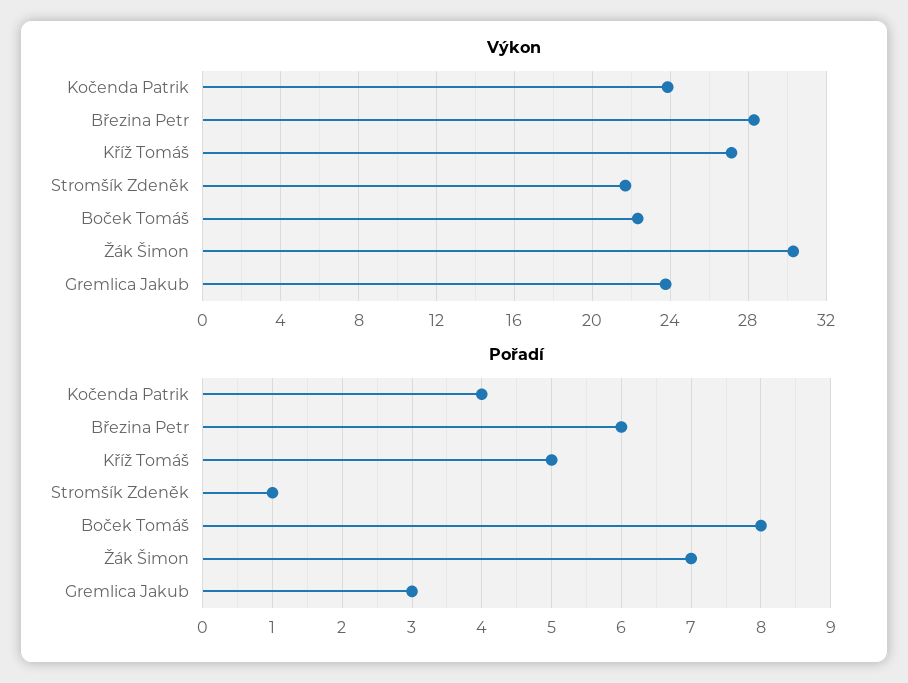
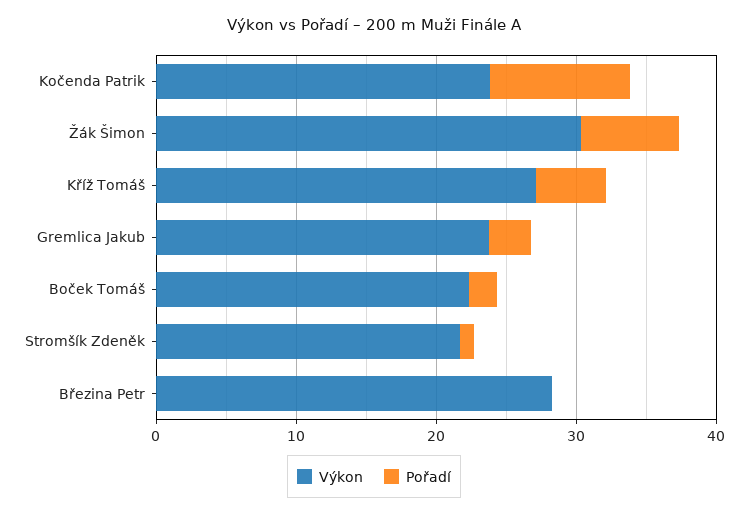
  {
    "Výkon": {
      "Kočenda Patrik": 24,
      "Březina Petr": 28.5,
      "Kříž Tomáš": 27,
      "Stromšík Zdeněk": 21.5,
      "Boček Tomáš": 22.5,
      "Žák Šimon": 30.5,
      "Gremlica Jakub": 24
    },
    "Pořadí": {
-     "Kočenda Patrik": 4,
+     "Kočenda Patrik": 10,
-     "Březina Petr": 6,
+     "Březina Petr": 0,
      "Kříž Tomáš": 5,
      "Stromšík Zdeněk": 1,
-     "Boček Tomáš": 8,
+     "Boček Tomáš": 2,
      "Žák Šimon": 7,
      "Gremlica Jakub": 3
    }
  }

